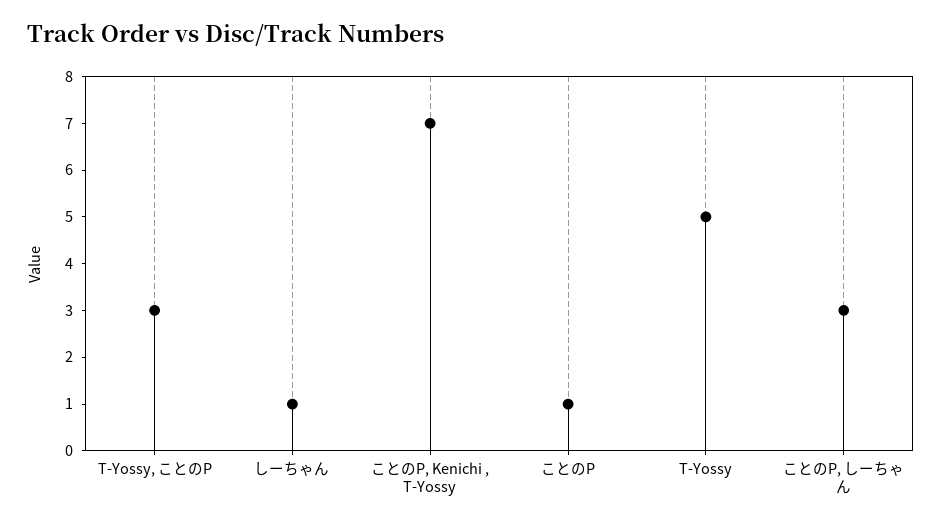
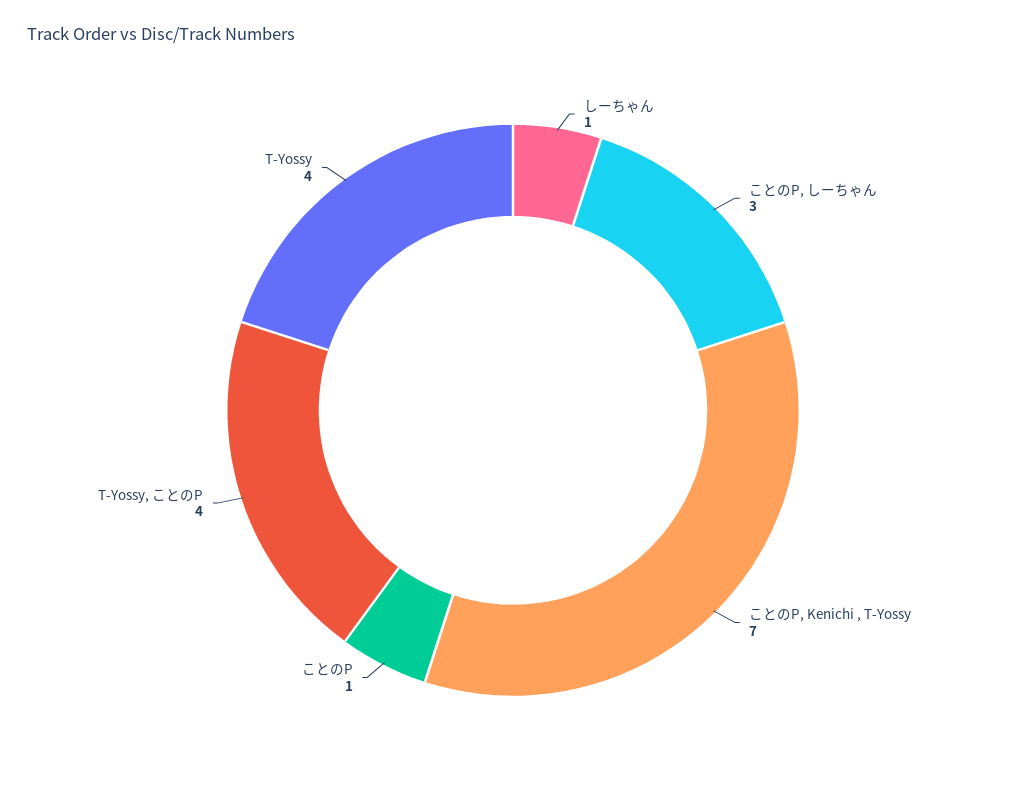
  {
-   "T-Yossy, ことのP": 3,
+   "T-Yossy, ことのP": 4,
    "しーちゃん": 1,
    "ことのP, Kenichi , T-Yossy": 7,
    "ことのP": 1,
-   "T-Yossy": 5,
+   "T-Yossy": 4,
    "ことのP, しーちゃん": 3
  }

